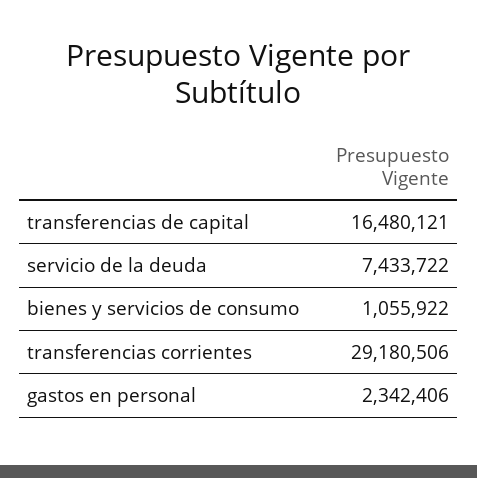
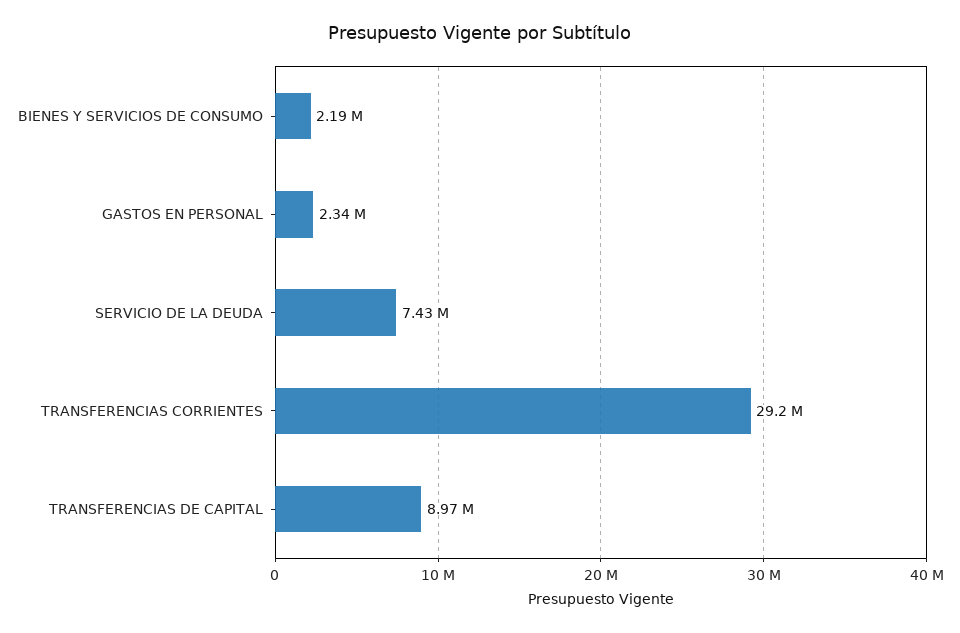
  {
-   "transferencias de capital": 16480121,
+   "transferencias de capital": 8970000,
    "servicio de la deuda": 7433722,
-   "bienes y servicios de consumo": 1055922,
+   "bienes y servicios de consumo": 2190000,
    "transferencias corrientes": 29180506,
    "gastos en personal": 2342406
  }

